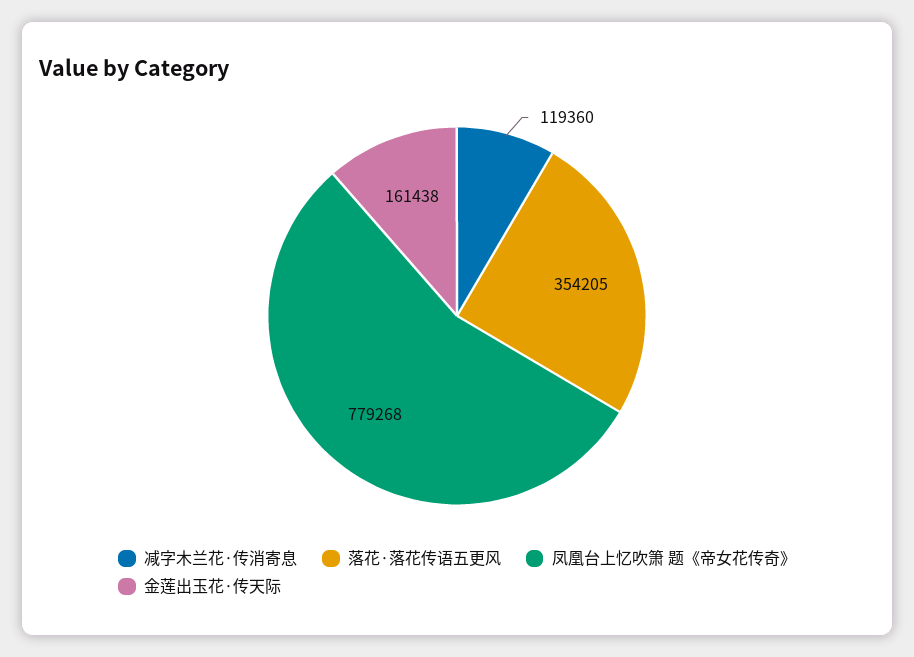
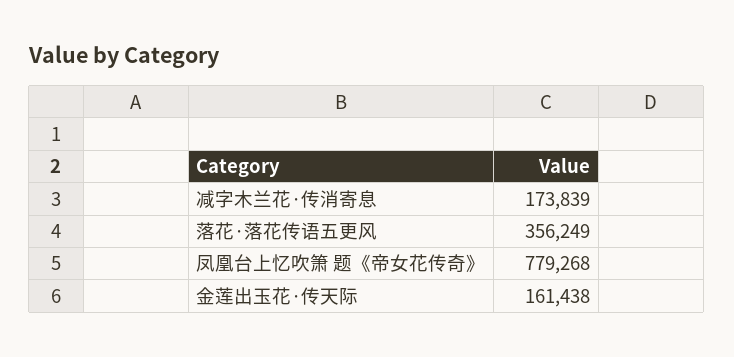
  {
-   "减字木兰花·传消寄息": 119360,
+   "减字木兰花·传消寄息": 173839,
-   "落花·落花传语五更风": 354205,
+   "落花·落花传语五更风": 356249,
    "凤凰台上忆吹箫 题《帝女花传奇》": 779268,
    "金莲出玉花·传天际": 161438
  }

